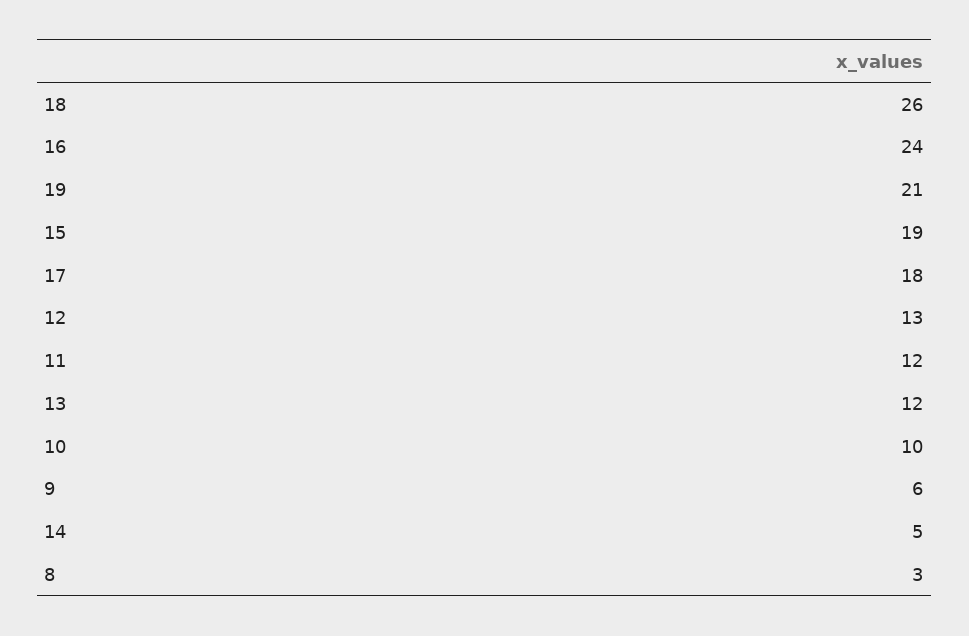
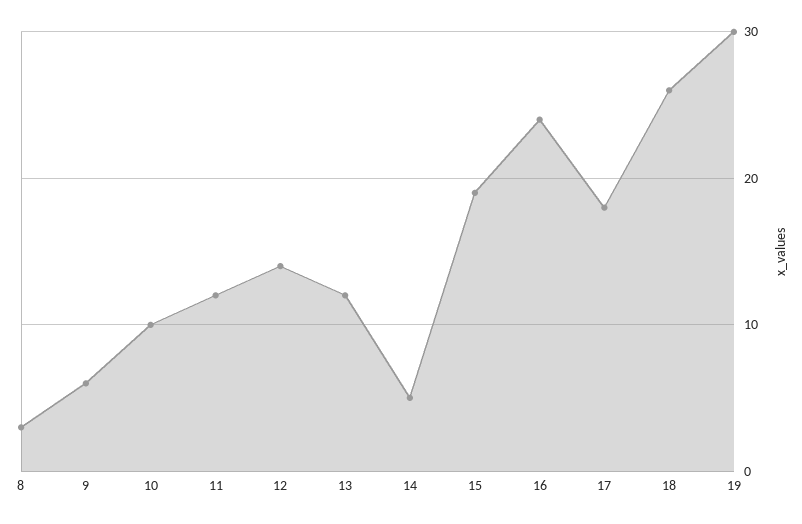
  {
    "18": 26,
    "16": 24,
-   "19": 21,
+   "19": 30,
    "15": 19,
    "17": 18,
-   "12": 13,
+   "12": 14,
    "11": 12,
    "13": 12,
    "10": 10,
    "9": 6,
    "14": 5,
    "8": 3
  }

